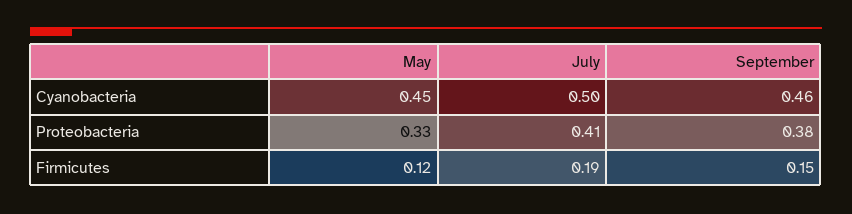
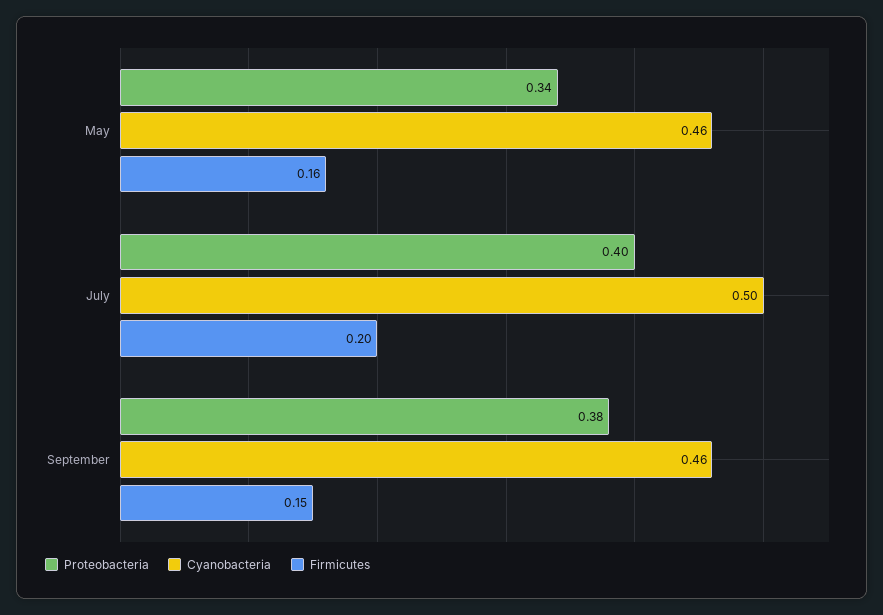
  {
    "Cyanobacteria": {
-     "May": 0.45,
+     "May": 0.46,
      "July": 0.5,
      "September": 0.46
    },
    "Proteobacteria": {
-     "May": 0.33,
+     "May": 0.34,
-     "July": 0.41,
+     "July": 0.4,
      "September": 0.38
    },
    "Firmicutes": {
-     "May": 0.12,
+     "May": 0.16,
-     "July": 0.19,
+     "July": 0.2,
      "September": 0.15
    }
  }

